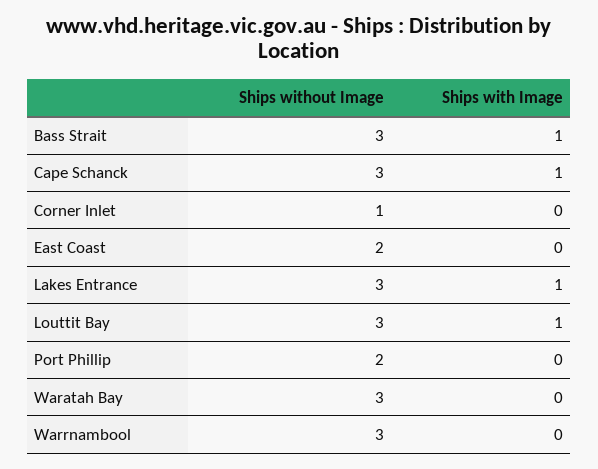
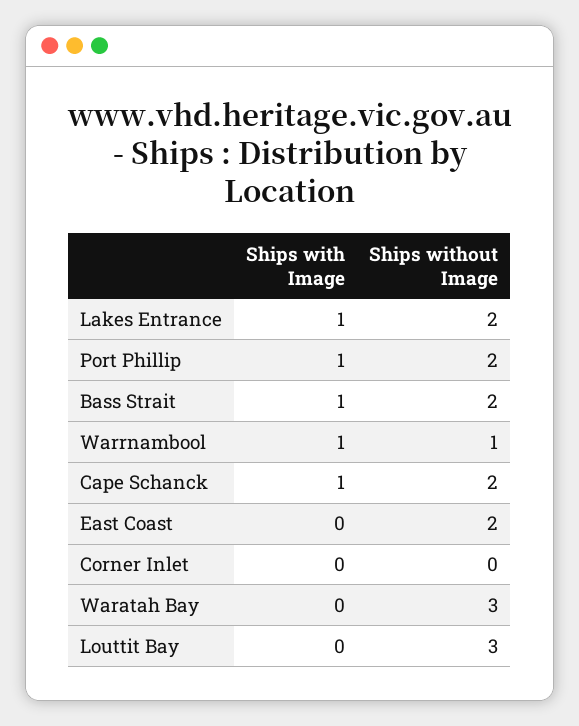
  {
    "Ships without Image": {
-     "Bass Strait": 3,
+     "Bass Strait": 2,
-     "Cape Schanck": 3,
+     "Cape Schanck": 2,
-     "Corner Inlet": 1,
+     "Corner Inlet": 0,
      "East Coast": 2,
-     "Lakes Entrance": 3,
+     "Lakes Entrance": 2,
      "Louttit Bay": 3,
      "Port Phillip": 2,
      "Waratah Bay": 3,
-     "Warrnambool": 3
+     "Warrnambool": 1
    },
    "Ships with Image": {
      "Bass Strait": 1,
      "Cape Schanck": 1,
      "Corner Inlet": 0,
      "East Coast": 0,
      "Lakes Entrance": 1,
-     "Louttit Bay": 1,
+     "Louttit Bay": 0,
-     "Port Phillip": 0,
+     "Port Phillip": 1,
      "Waratah Bay": 0,
-     "Warrnambool": 0
+     "Warrnambool": 1
    }
  }

